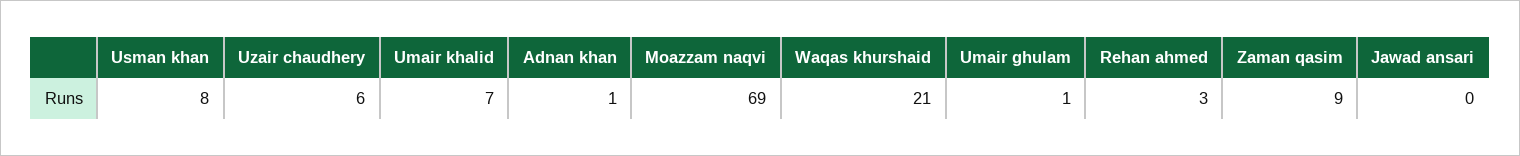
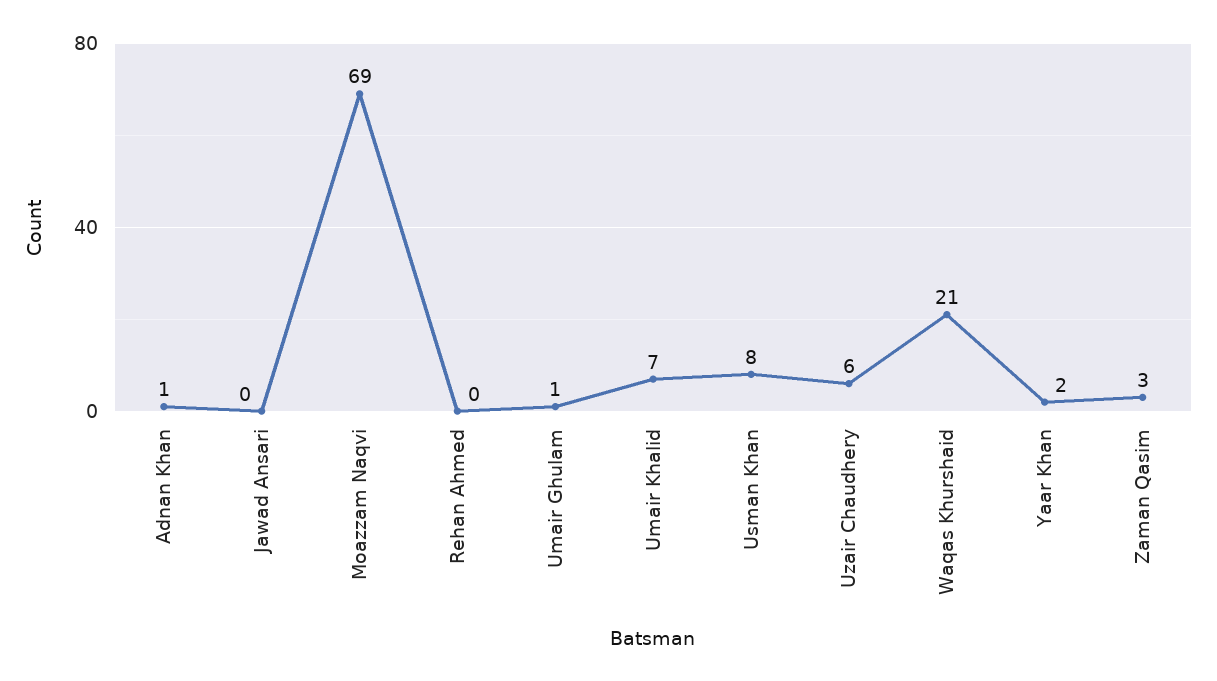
  {
    "Usman khan": 8,
    "Uzair chaudhery": 6,
    "Umair khalid": 7,
    "Adnan khan": 1,
    "Moazzam naqvi": 69,
    "Waqas khurshaid": 21,
    "Umair ghulam": 1,
-   "Rehan ahmed": 3,
+   "Rehan ahmed": 0,
-   "Zaman qasim": 9,
+   "Zaman qasim": 3,
-   "Jawad ansari": 0
+   "Jawad ansari": 0,
+   "Yaar Khan": 2
  }

